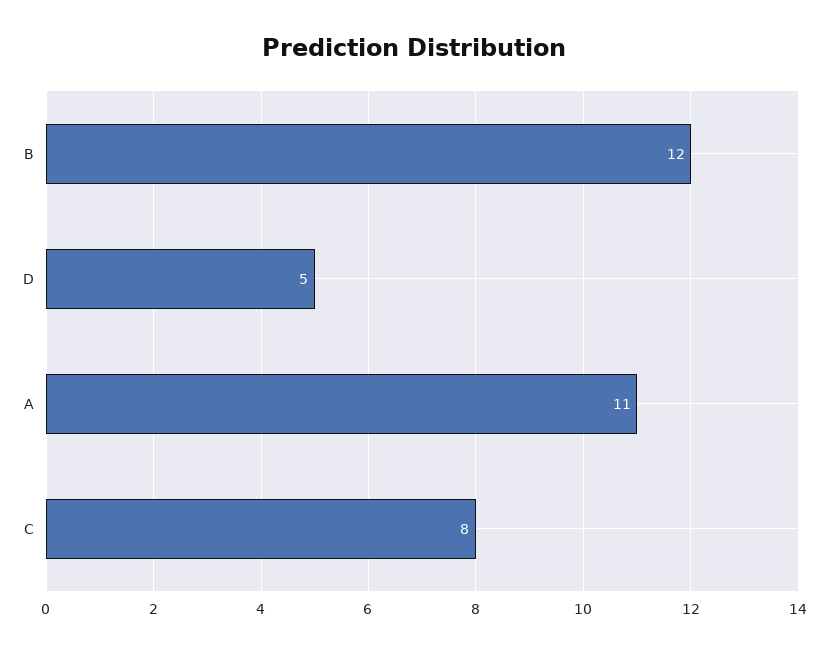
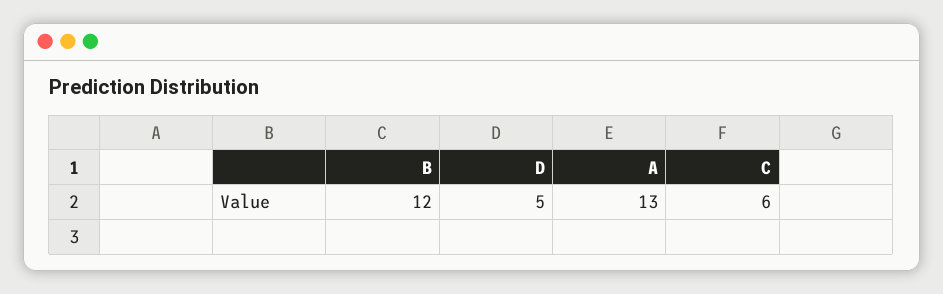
  {
    "B": 12,
    "D": 5,
-   "A": 11,
+   "A": 13,
-   "C": 8
+   "C": 6
  }

